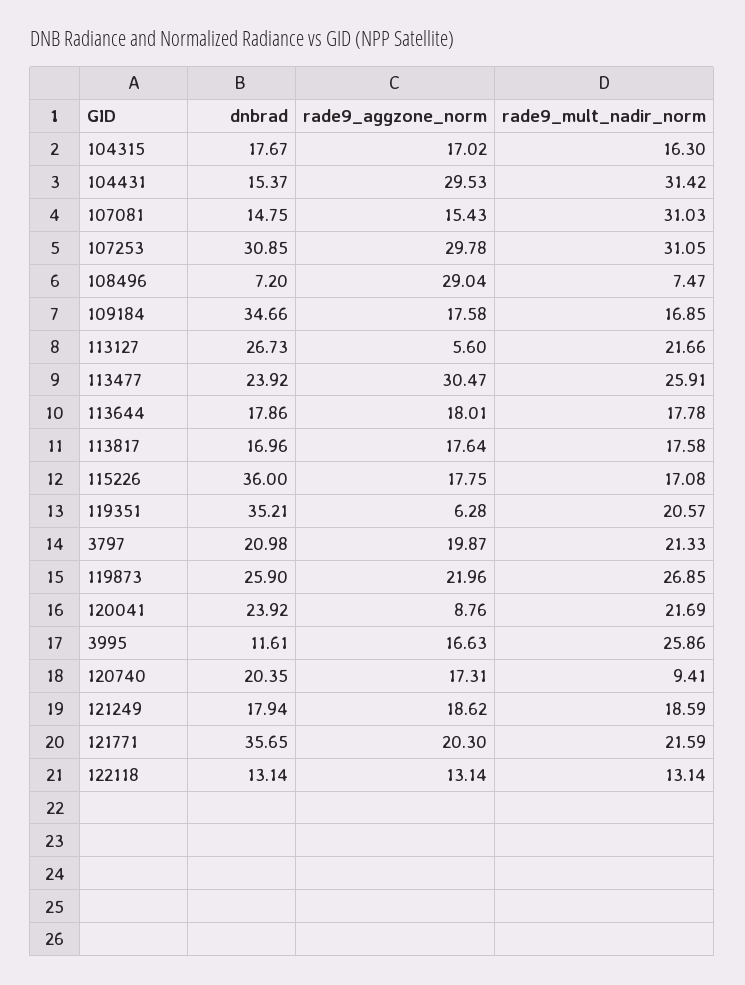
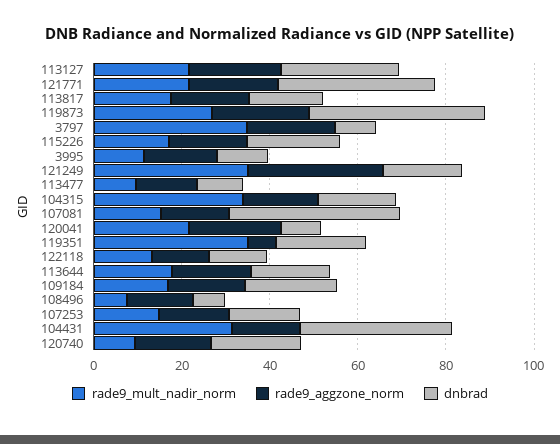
  {
    "dnbrad": {
      "104315": 17.67,
-     "104431": 15.37,
+     "104431": 35,
-     "107081": 14.75,
+     "107081": 40,
-     "107253": 30.85,
+     "107253": 15,
      "108496": 7.2,
-     "109184": 34.66,
+     "109184": 20,
      "113127": 26.73,
-     "113477": 23.92,
+     "113477": 10,
      "113644": 17.86,
      "113817": 16.96,
-     "115226": 36,
+     "115226": 20,
-     "119351": 35.21,
+     "119351": 20,
-     "3797": 20.98,
+     "3797": 10,
-     "119873": 25.9,
+     "119873": 40,
-     "120041": 23.92,
+     "120041": 10,
      "3995": 11.61,
      "120740": 20.35,
      "121249": 17.94,
      "121771": 35.65,
      "122118": 13.14
    },
    "rade9_aggzone_norm": {
      "104315": 17.02,
-     "104431": 29.53,
+     "104431": 15,
      "107081": 15.43,
-     "107253": 29.78,
+     "107253": 15,
-     "108496": 29.04,
+     "108496": 15,
      "109184": 17.58,
-     "113127": 5.6,
+     "113127": 20,
-     "113477": 30.47,
+     "113477": 15,
      "113644": 18.01,
      "113817": 17.64,
      "115226": 17.75,
      "119351": 6.28,
      "3797": 19.87,
      "119873": 21.96,
-     "120041": 8.76,
+     "120041": 20,
      "3995": 16.63,
      "120740": 17.31,
-     "121249": 18.62,
+     "121249": 30,
      "121771": 20.3,
      "122118": 13.14
    },
    "rade9_mult_nadir_norm": {
-     "104315": 16.3,
+     "104315": 35,
      "104431": 31.42,
-     "107081": 31.03,
+     "107081": 15,
-     "107253": 31.05,
+     "107253": 15,
      "108496": 7.47,
      "109184": 16.85,
      "113127": 21.66,
-     "113477": 25.91,
+     "113477": 10,
      "113644": 17.78,
      "113817": 17.58,
      "115226": 17.08,
-     "119351": 20.57,
+     "119351": 35,
-     "3797": 21.33,
+     "3797": 35,
      "119873": 26.85,
      "120041": 21.69,
-     "3995": 25.86,
+     "3995": 10,
      "120740": 9.41,
-     "121249": 18.59,
+     "121249": 35,
      "121771": 21.59,
      "122118": 13.14
    }
  }

